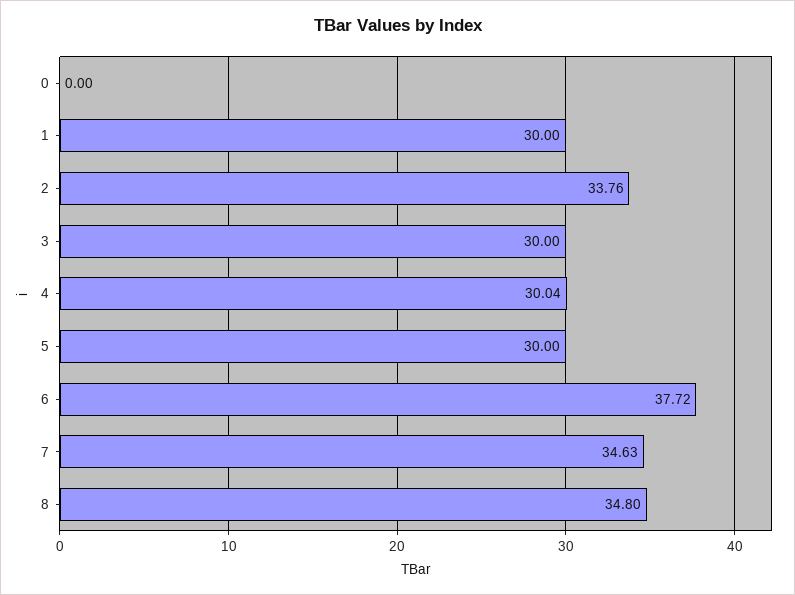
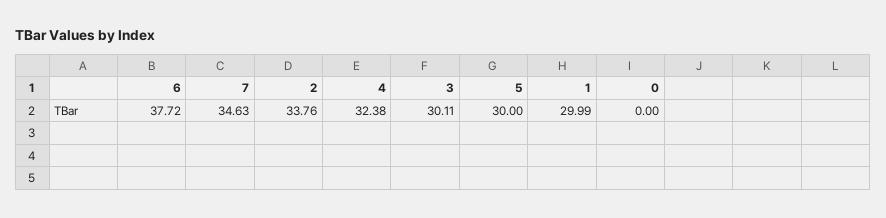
  {
    "0": 0,
-   "1": 30,
+   "1": 29.99,
    "2": 33.76,
-   "3": 30,
+   "3": 30.11,
-   "4": 30.04,
+   "4": 32.38,
    "5": 30,
    "6": 37.72,
-   "7": 34.63,
+   "7": 34.63
-   "8": 34.8
  }

